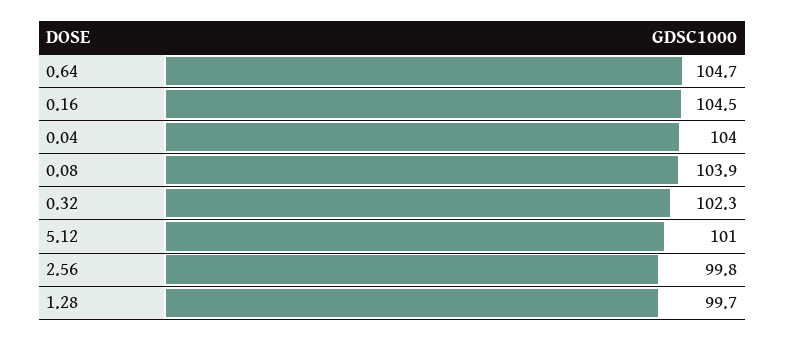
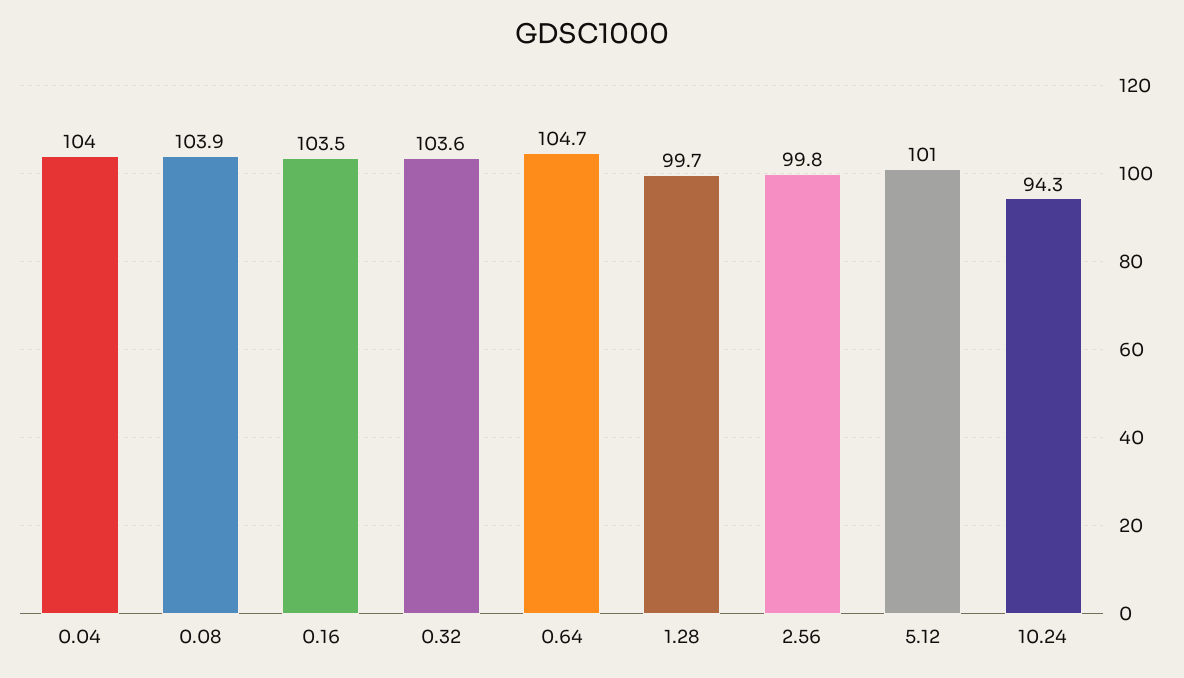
  {
    "0.64": 104.7,
-   "0.16": 104.5,
+   "0.16": 103.5,
    "0.04": 104,
    "0.08": 103.9,
-   "0.32": 102.3,
+   "0.32": 103.6,
    "5.12": 101,
    "2.56": 99.8,
-   "1.28": 99.7
+   "1.28": 99.7,
+   "10.24": 94.3
  }

